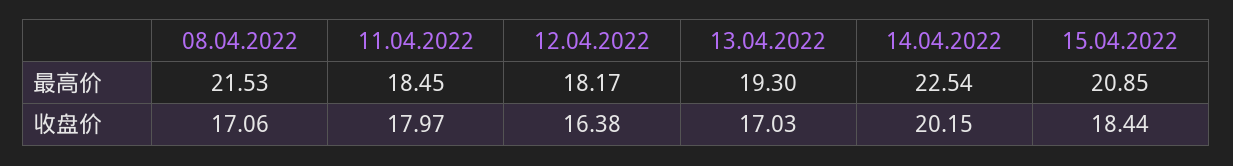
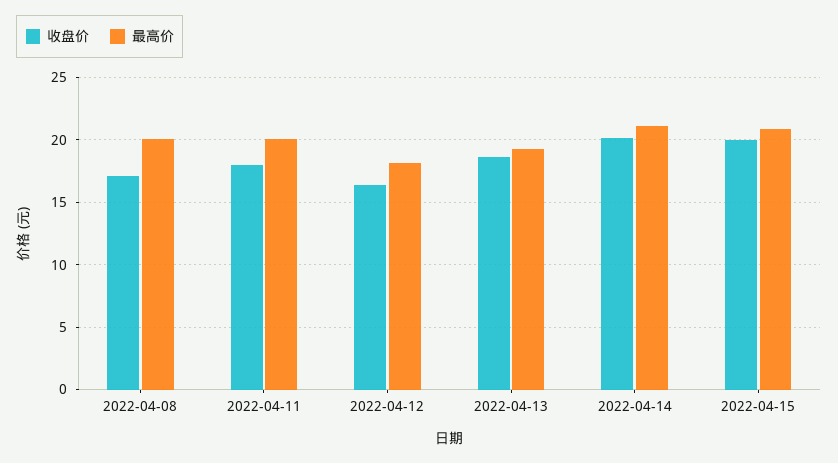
  {
    "最高价": {
-     "08.04.2022": 21.53,
+     "08.04.2022": 20,
-     "11.04.2022": 18.45,
+     "11.04.2022": 20,
      "12.04.2022": 18.17,
      "13.04.2022": 19.3,
-     "14.04.2022": 22.54,
+     "14.04.2022": 21,
      "15.04.2022": 20.85
    },
    "收盘价": {
      "08.04.2022": 17.06,
      "11.04.2022": 17.97,
      "12.04.2022": 16.38,
-     "13.04.2022": 17.03,
+     "13.04.2022": 18.5,
      "14.04.2022": 20.15,
-     "15.04.2022": 18.44
+     "15.04.2022": 20
    }
  }

